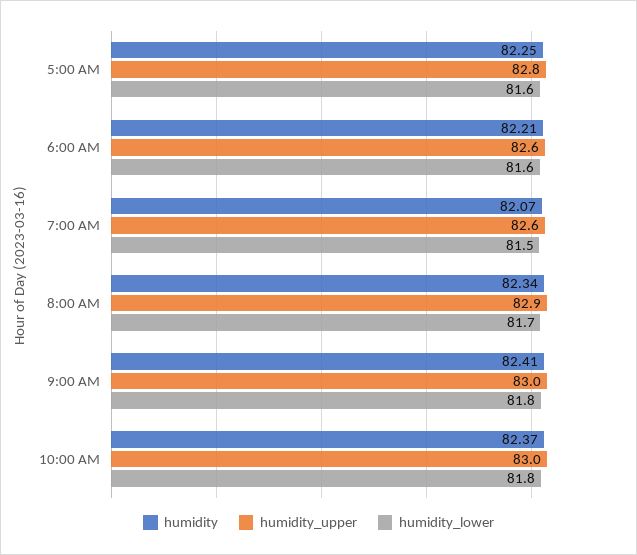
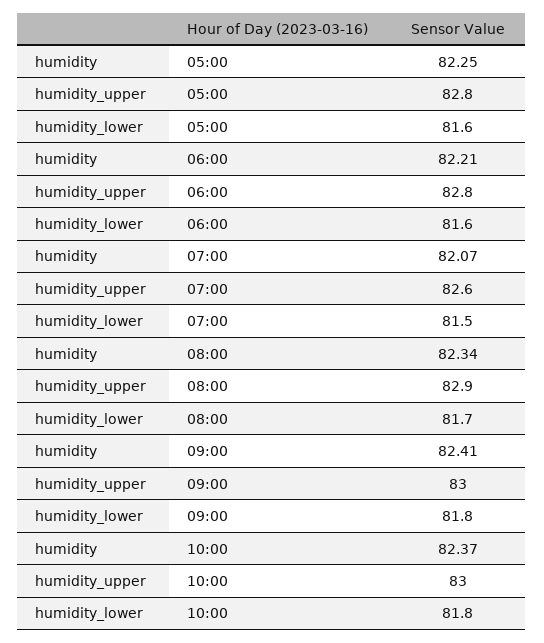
  {
    "humidity": {
      "5:00 AM": 82.25,
      "6:00 AM": 82.21,
      "7:00 AM": 82.07,
      "8:00 AM": 82.34,
      "9:00 AM": 82.41,
      "10:00 AM": 82.37
    },
    "humidity_upper": {
      "5:00 AM": 82.8,
-     "6:00 AM": 82.6,
+     "6:00 AM": 82.8,
      "7:00 AM": 82.6,
      "8:00 AM": 82.9,
      "9:00 AM": 83,
      "10:00 AM": 83
    },
    "humidity_lower": {
      "5:00 AM": 81.6,
      "6:00 AM": 81.6,
      "7:00 AM": 81.5,
      "8:00 AM": 81.7,
      "9:00 AM": 81.8,
      "10:00 AM": 81.8
    }
  }

